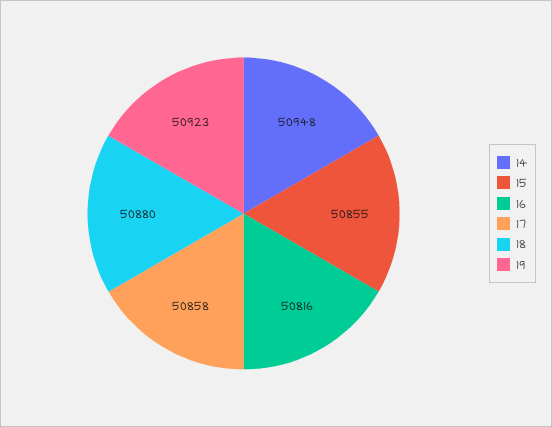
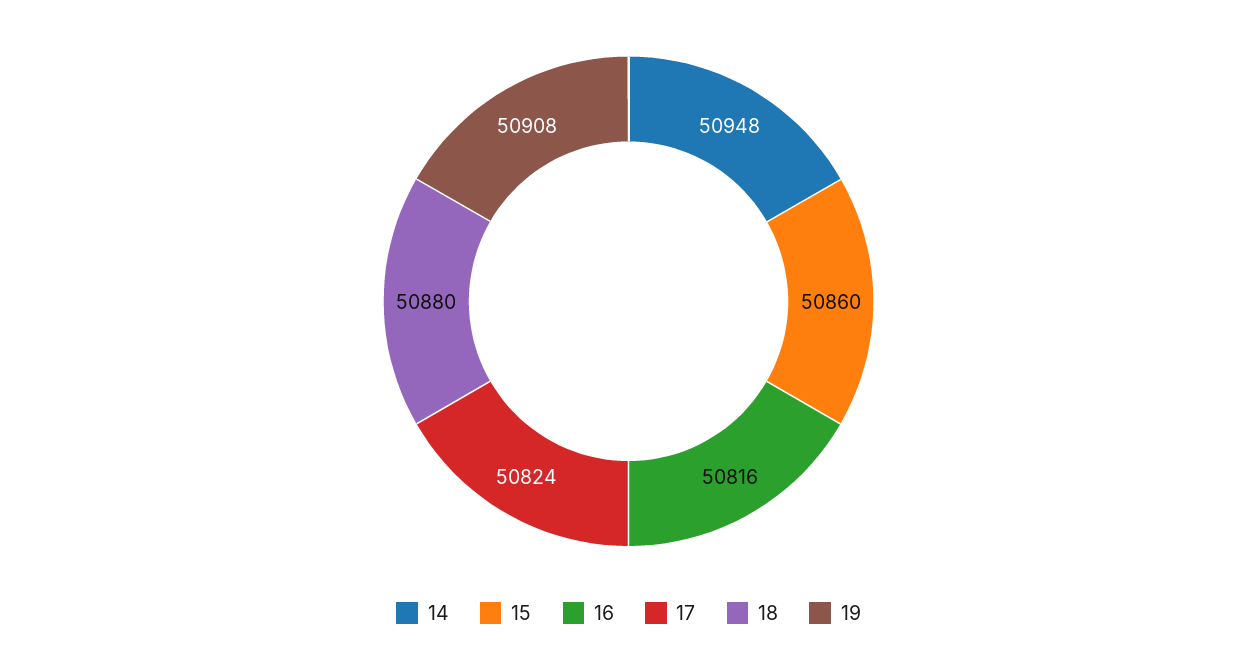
  {
    "14": 50948,
-   "15": 50855,
+   "15": 50860,
    "16": 50816,
-   "17": 50858,
+   "17": 50824,
    "18": 50880,
-   "19": 50923
+   "19": 50908
  }

